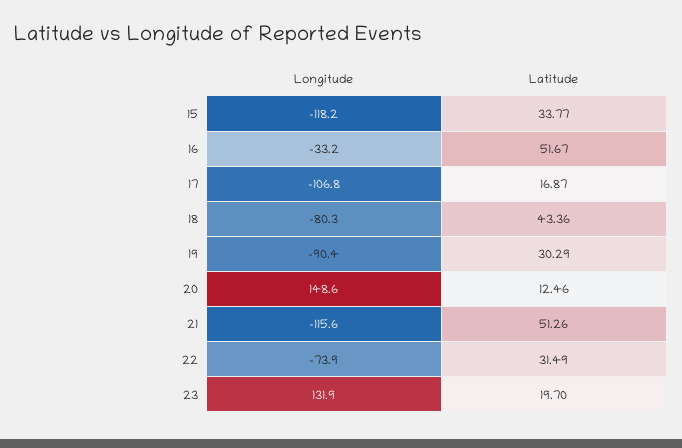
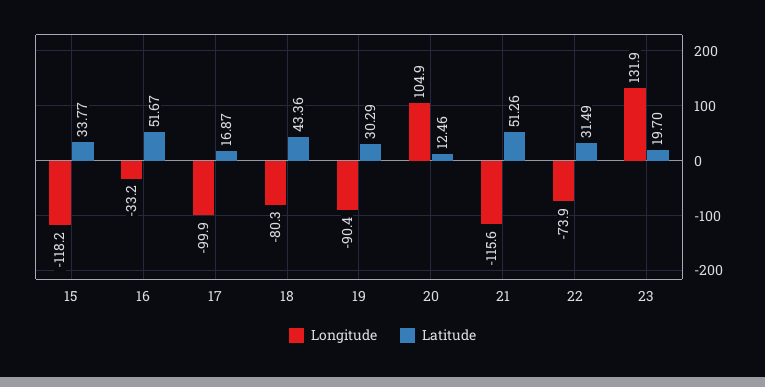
  {
    "Longitude": {
      "15": -118.2,
      "16": -33.2,
-     "17": -106.8,
+     "17": -99.9,
      "18": -80.3,
      "19": -90.4,
-     "20": 148.6,
+     "20": 104.9,
      "21": -115.6,
      "22": -73.9,
      "23": 131.9
    },
    "Latitude": {
      "15": 33.77,
      "16": 51.67,
      "17": 16.87,
      "18": 43.36,
      "19": 30.29,
      "20": 12.46,
      "21": 51.26,
      "22": 31.49,
      "23": 19.7
    }
  }

